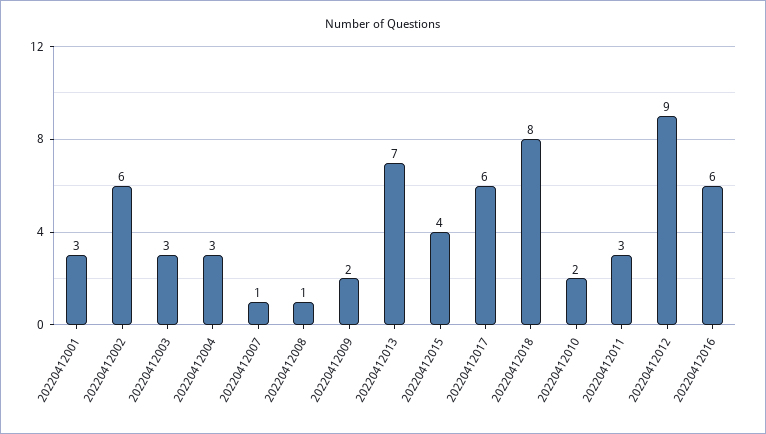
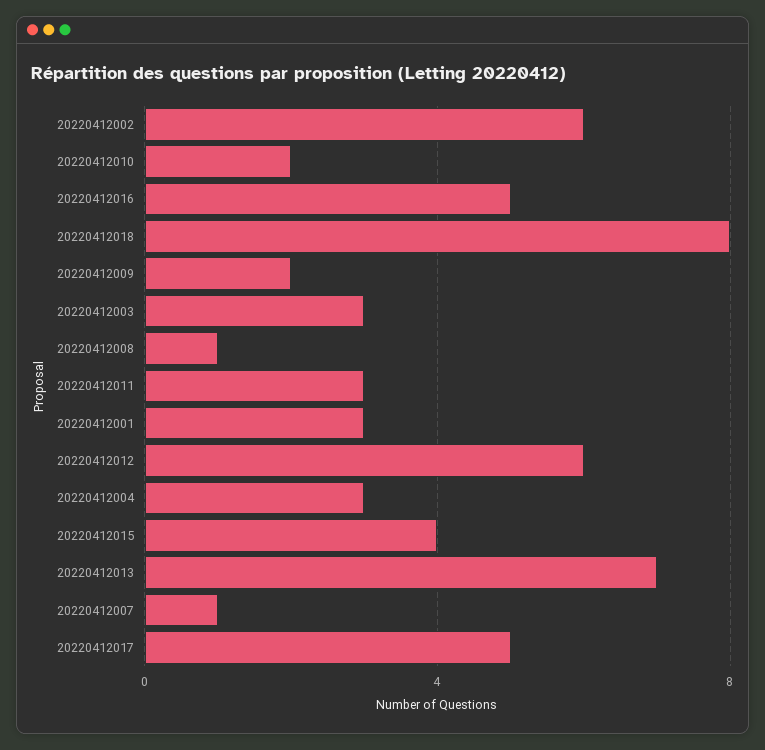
  {
    "20220412001": 3,
    "20220412002": 6,
    "20220412003": 3,
    "20220412004": 3,
    "20220412007": 1,
    "20220412008": 1,
    "20220412009": 2,
    "20220412013": 7,
    "20220412015": 4,
-   "20220412017": 6,
+   "20220412017": 5,
    "20220412018": 8,
    "20220412010": 2,
    "20220412011": 3,
-   "20220412012": 9,
+   "20220412012": 6,
-   "20220412016": 6
+   "20220412016": 5
  }

